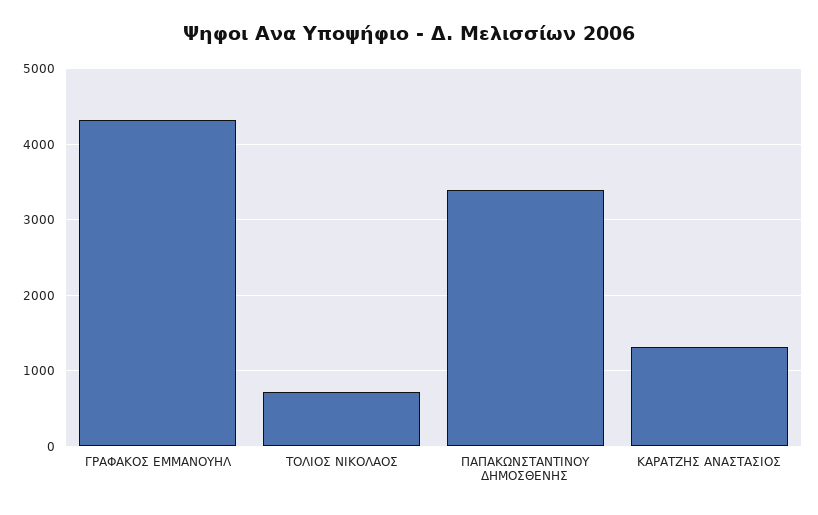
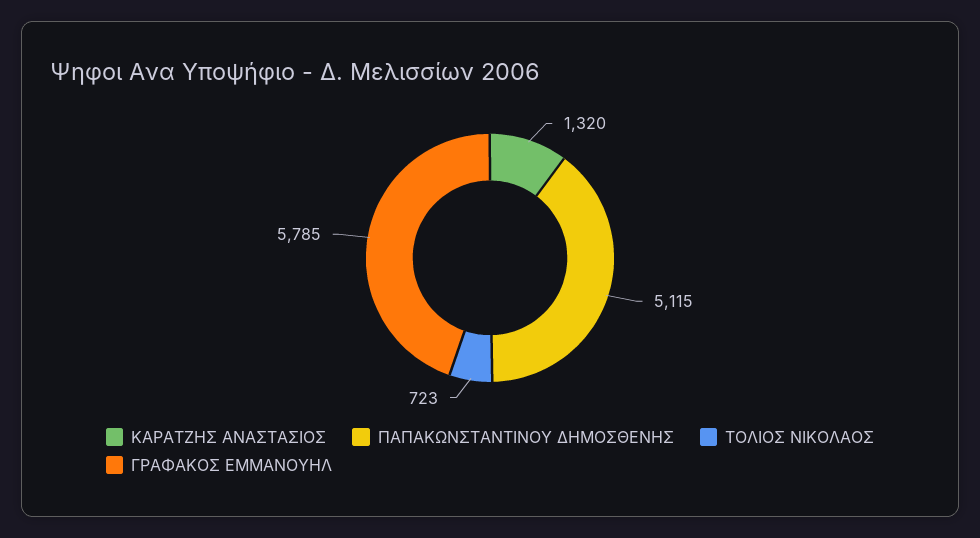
  {
-   "ΓΡΑΦΑΚΟΣ ΕΜΜΑΝΟΥΗΛ": 4300,
+   "ΓΡΑΦΑΚΟΣ ΕΜΜΑΝΟΥΗΛ": 5785,
    "ΤΟΛΙΟΣ ΝΙΚΟΛΑΟΣ": 723,
-   "ΠΑΠΑΚΩΝΣΤΑΝΤΙΝΟΥ ΔΗΜΟΣΘΕΝΗΣ": 3400,
+   "ΠΑΠΑΚΩΝΣΤΑΝΤΙΝΟΥ ΔΗΜΟΣΘΕΝΗΣ": 5115,
    "ΚΑΡΑΤΖΗΣ ΑΝΑΣΤΑΣΙΟΣ": 1320
  }

